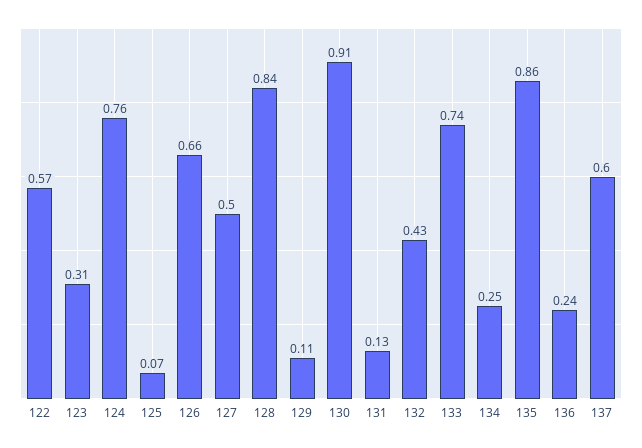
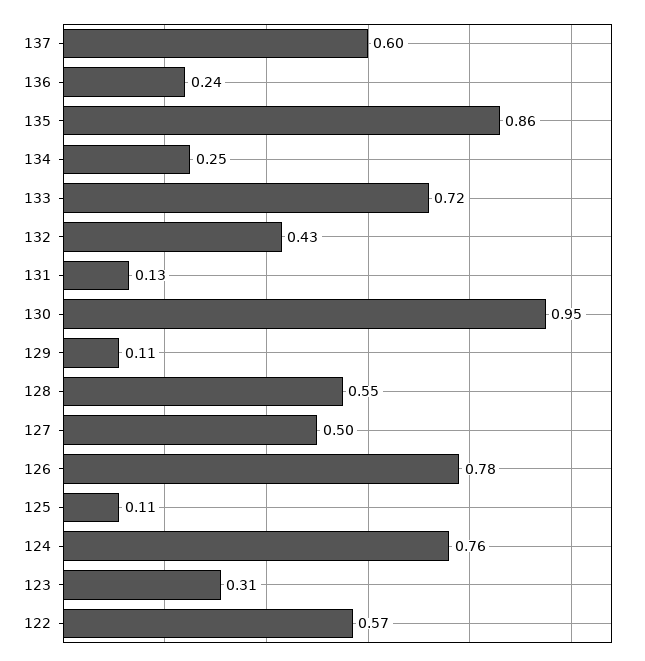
  {
    "122": 0.57,
    "123": 0.31,
    "124": 0.76,
-   "125": 0.07,
+   "125": 0.11,
-   "126": 0.66,
+   "126": 0.78,
    "127": 0.5,
-   "128": 0.84,
+   "128": 0.55,
    "129": 0.11,
-   "130": 0.91,
+   "130": 0.95,
    "131": 0.13,
    "132": 0.43,
-   "133": 0.74,
+   "133": 0.72,
    "134": 0.25,
    "135": 0.86,
    "136": 0.24,
    "137": 0.6
  }

